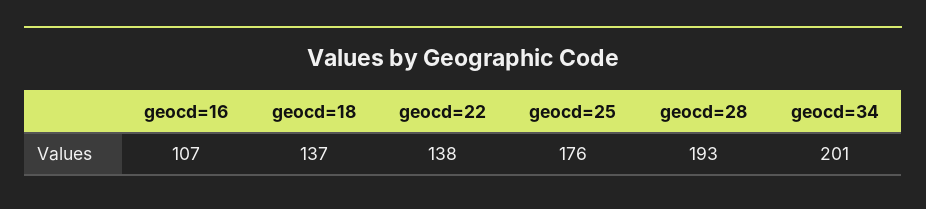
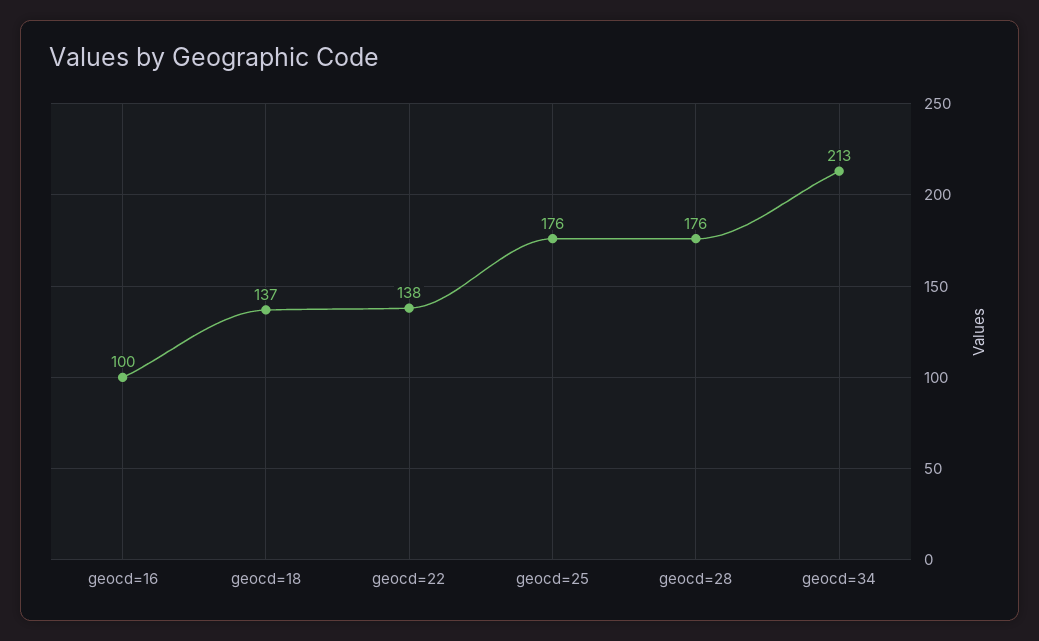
  {
-   "geocd=16": 107,
+   "geocd=16": 100,
    "geocd=18": 137,
    "geocd=22": 138,
    "geocd=25": 176,
-   "geocd=28": 193,
+   "geocd=28": 176,
-   "geocd=34": 201
+   "geocd=34": 213
  }

